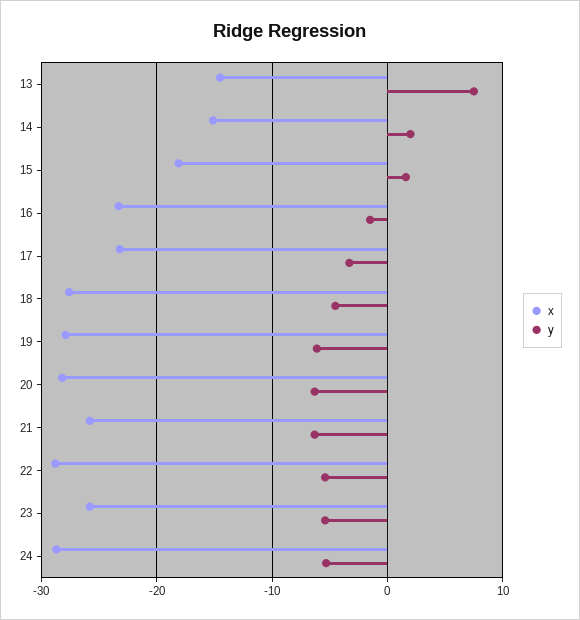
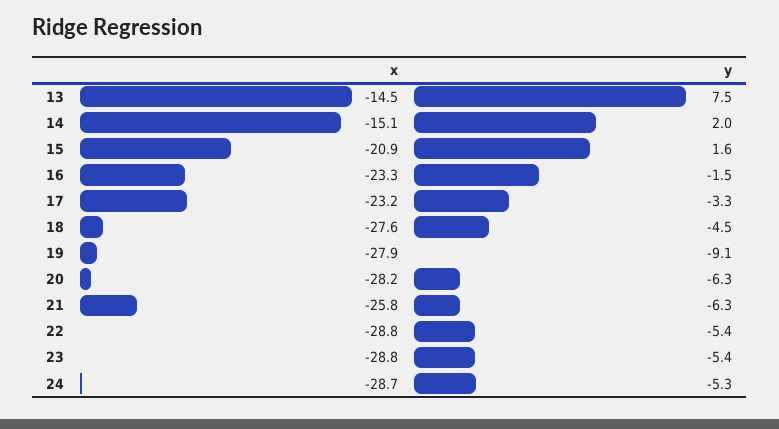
  {
    "x": {
      "13": -14.5,
      "14": -15.1,
-     "15": -18,
+     "15": -20.9,
      "16": -23.3,
      "17": -23.2,
      "18": -27.6,
      "19": -27.9,
      "20": -28.2,
      "21": -25.8,
      "22": -28.8,
-     "23": -26,
+     "23": -28.8,
      "24": -28.7
    },
    "y": {
      "13": 7.5,
      "14": 2,
      "15": 1.6,
      "16": -1.5,
      "17": -3.3,
      "18": -4.5,
-     "19": -6,
+     "19": -9.1,
      "20": -6.3,
      "21": -6.3,
      "22": -5.4,
      "23": -5.4,
      "24": -5.3
    }
  }

